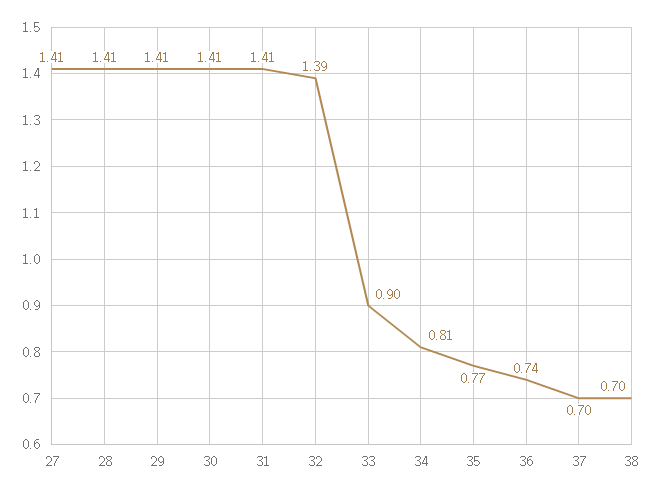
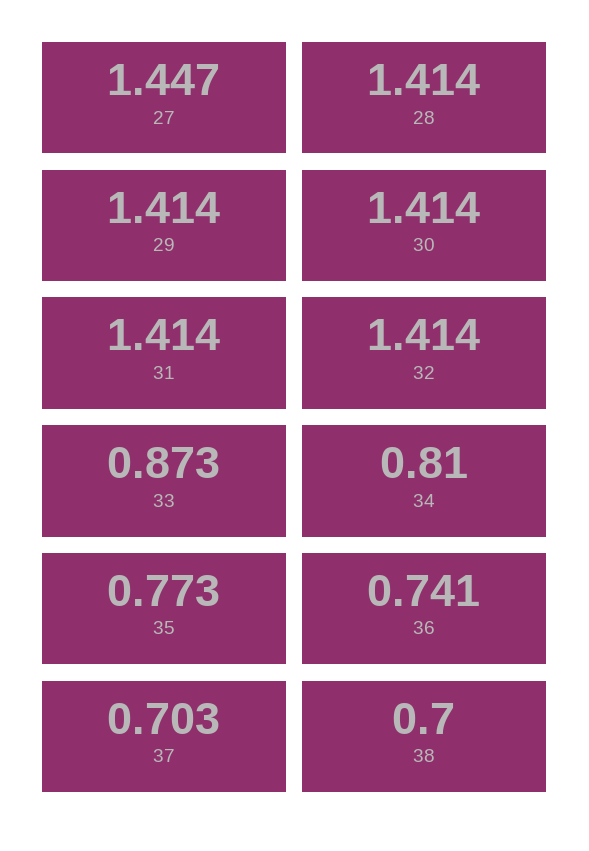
  {
-   "27": 1.41,
+   "27": 1.447,
    "28": 1.414,
    "29": 1.414,
    "30": 1.414,
    "31": 1.414,
-   "32": 1.39,
+   "32": 1.414,
-   "33": 0.9,
+   "33": 0.873,
    "34": 0.81,
    "35": 0.773,
    "36": 0.741,
    "37": 0.703,
    "38": 0.7
  }

